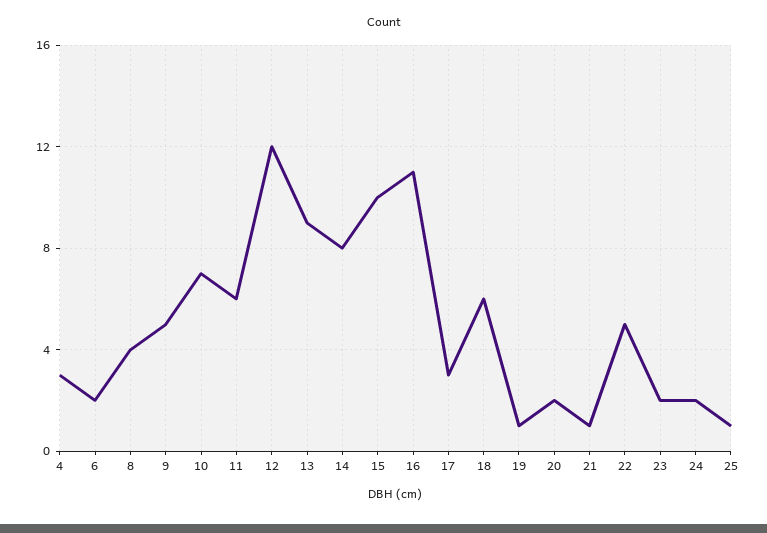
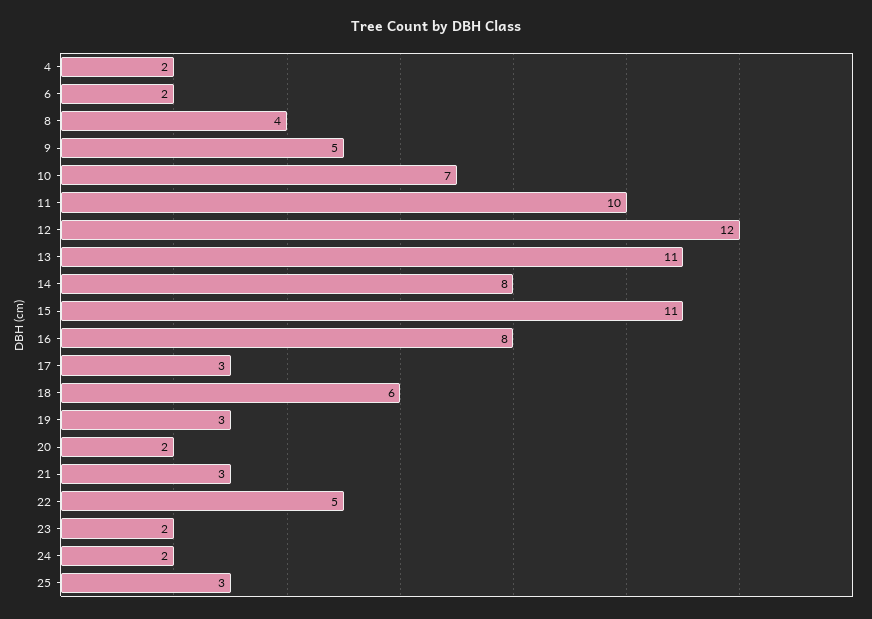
  {
-   "4": 3,
+   "4": 2,
    "6": 2,
    "8": 4,
    "9": 5,
    "10": 7,
-   "11": 6,
+   "11": 10,
    "12": 12,
-   "13": 9,
+   "13": 11,
    "14": 8,
-   "15": 10,
+   "15": 11,
-   "16": 11,
+   "16": 8,
    "17": 3,
    "18": 6,
-   "19": 1,
+   "19": 3,
    "20": 2,
-   "21": 1,
+   "21": 3,
    "22": 5,
    "23": 2,
    "24": 2,
-   "25": 1
+   "25": 3
  }

